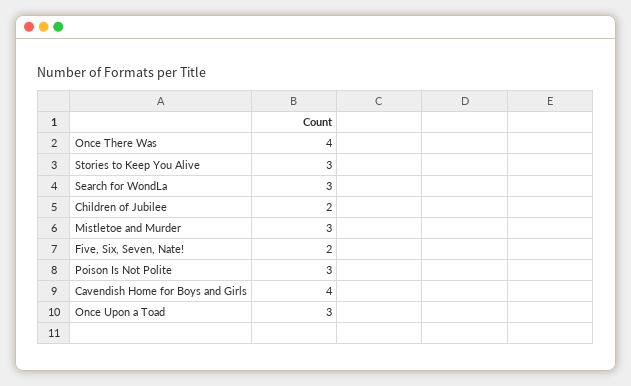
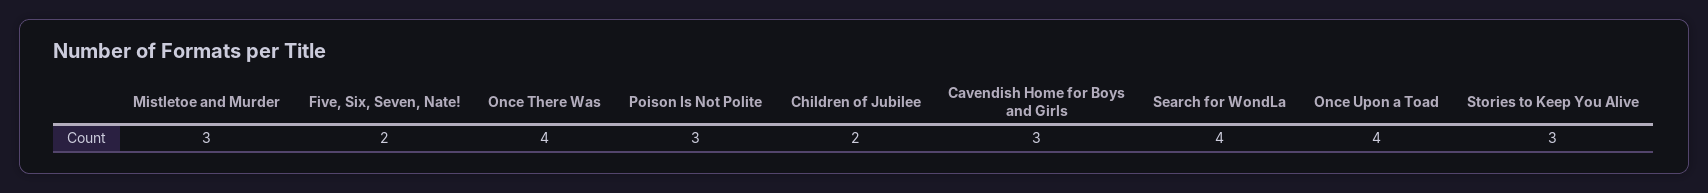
  {
    "Once There Was": 4,
    "Stories to Keep You Alive": 3,
-   "Search for WondLa": 3,
+   "Search for WondLa": 4,
    "Children of Jubilee": 2,
    "Mistletoe and Murder": 3,
    "Five, Six, Seven, Nate!": 2,
    "Poison Is Not Polite": 3,
-   "Cavendish Home for Boys and Girls": 4,
+   "Cavendish Home for Boys and Girls": 3,
-   "Once Upon a Toad": 3
+   "Once Upon a Toad": 4
  }

